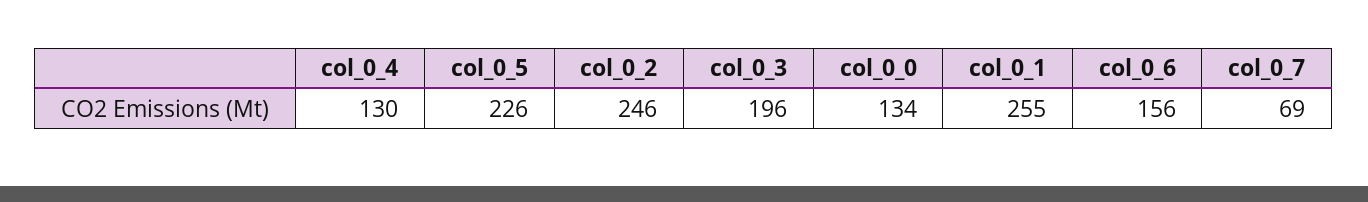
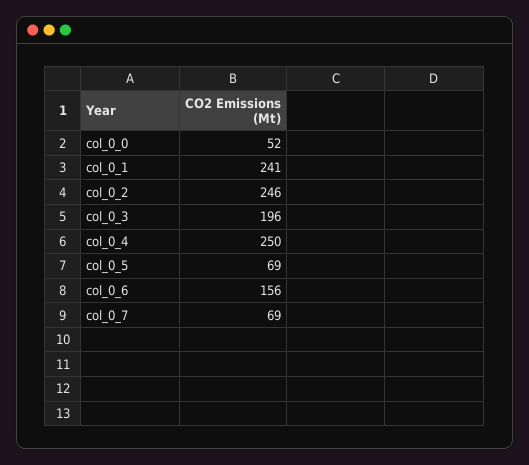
  {
-   "col_0_4": 130,
+   "col_0_4": 250,
-   "col_0_5": 226,
+   "col_0_5": 69,
    "col_0_2": 246,
    "col_0_3": 196,
-   "col_0_0": 134,
+   "col_0_0": 52,
-   "col_0_1": 255,
+   "col_0_1": 241,
    "col_0_6": 156,
    "col_0_7": 69
  }

